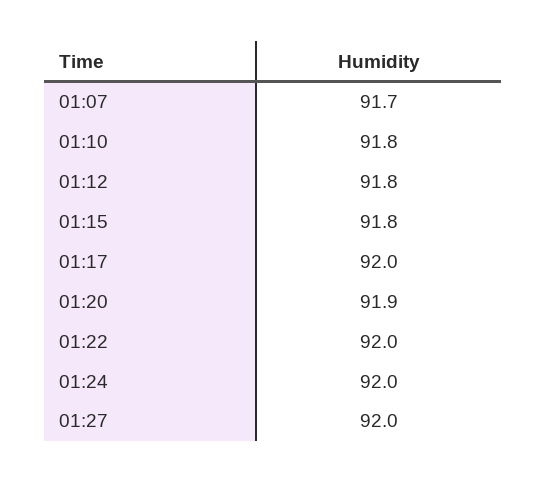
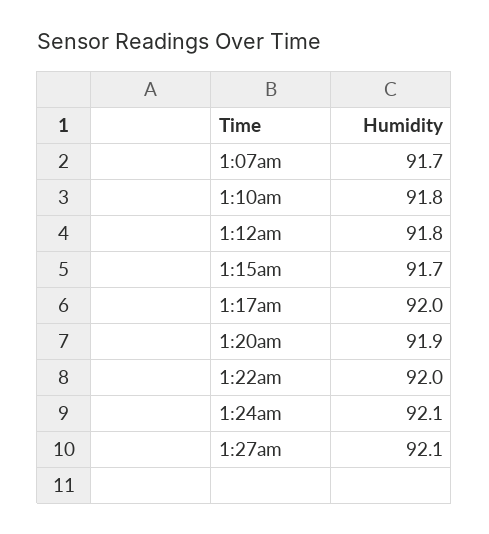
  {
    "01:07": 91.7,
    "01:10": 91.8,
    "01:12": 91.8,
-   "01:15": 91.8,
+   "01:15": 91.7,
    "01:17": 92,
    "01:20": 91.9,
    "01:22": 92,
-   "01:24": 92,
+   "01:24": 92.1,
-   "01:27": 92
+   "01:27": 92.1
  }

